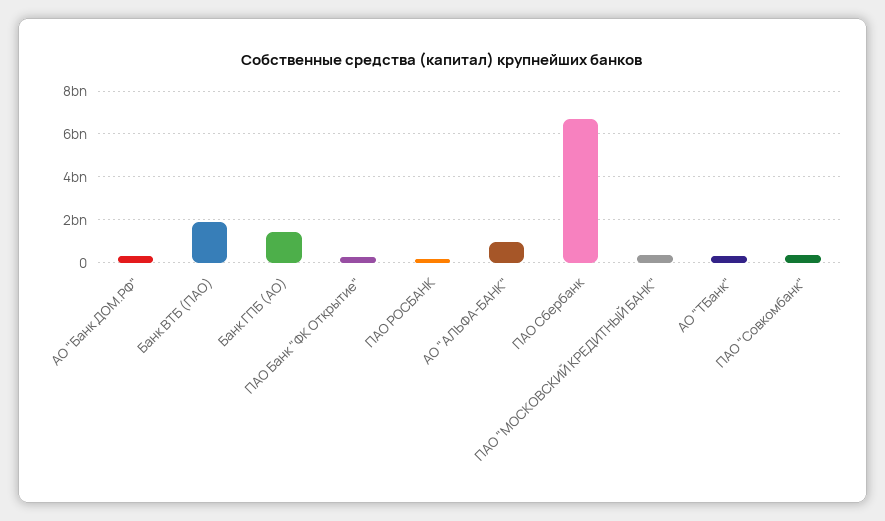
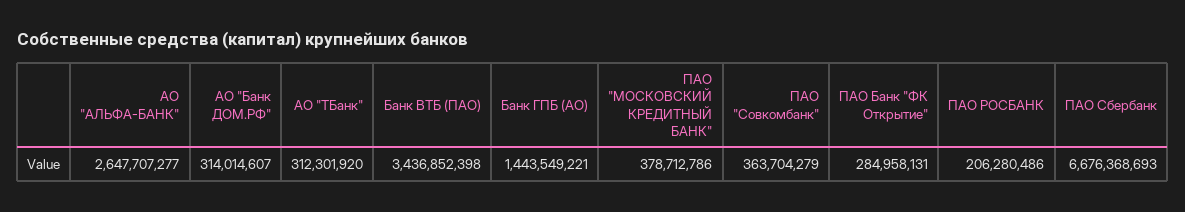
  {
    "АО \"Банк ДОМ.РФ\"": 314014607,
-   "Банк ВТБ (ПАО)": 2000000000,
+   "Банк ВТБ (ПАО)": 3436852398,
    "Банк ГПБ (АО)": 1443549221,
    "ПАО Банк \"ФК Открытие\"": 284958131,
    "ПАО РОСБАНК": 206280486,
-   "АО \"АЛЬФА-БАНК\"": 1000000000,
+   "АО \"АЛЬФА-БАНК\"": 2647707277,
    "ПАО Сбербанк": 6676368693,
    "ПАО \"МОСКОВСКИЙ КРЕДИТНЫЙ БАНК\"": 378712786,
    "АО \"ТБанк\"": 312301920,
    "ПАО \"Совкомбанк\"": 363704279
  }

